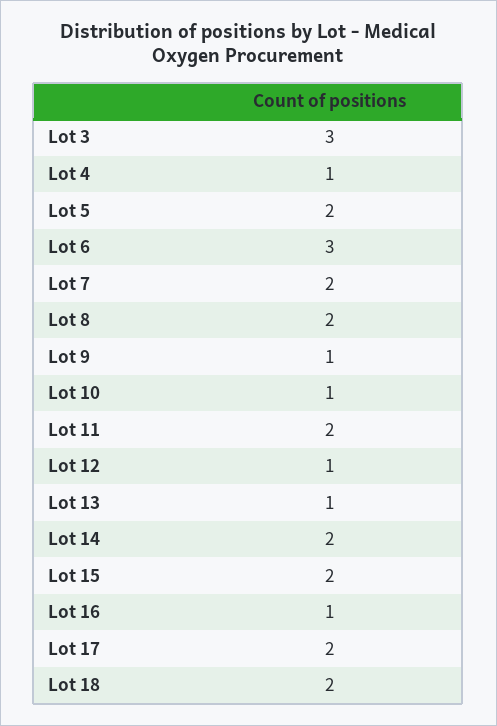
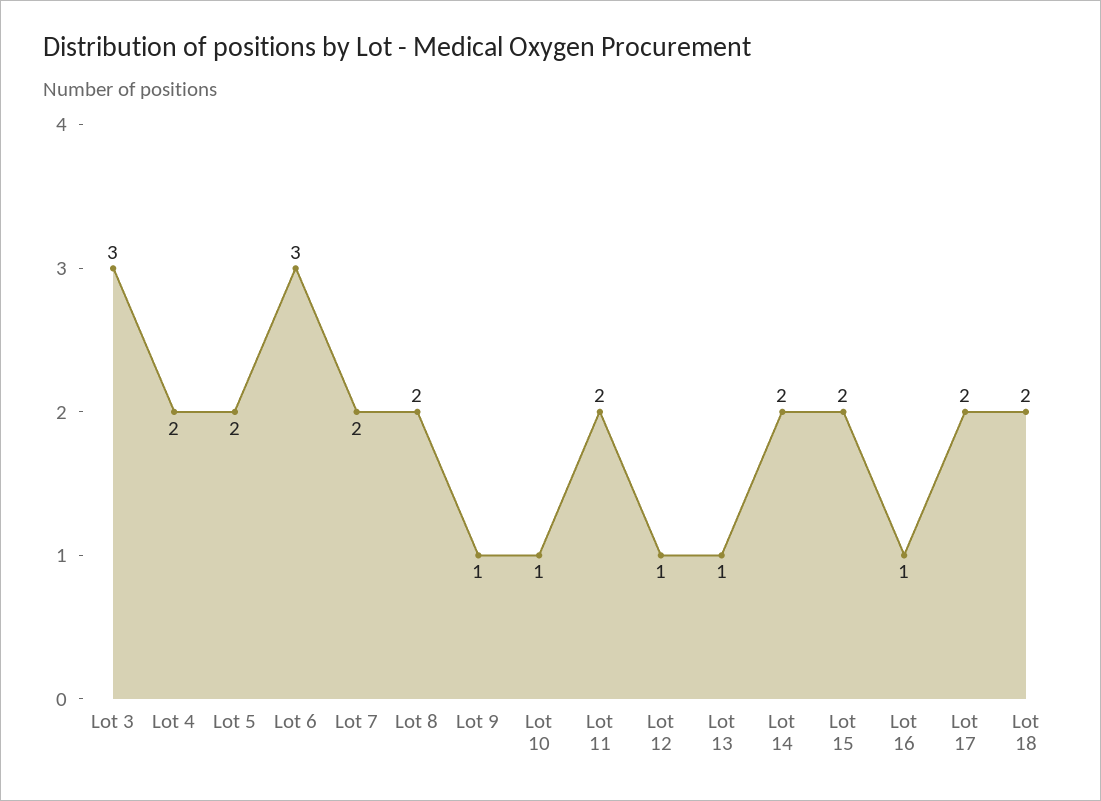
  {
    "Lot 3": 3,
-   "Lot 4": 1,
+   "Lot 4": 2,
    "Lot 5": 2,
    "Lot 6": 3,
    "Lot 7": 2,
    "Lot 8": 2,
    "Lot 9": 1,
    "Lot 10": 1,
    "Lot 11": 2,
    "Lot 12": 1,
    "Lot 13": 1,
    "Lot 14": 2,
    "Lot 15": 2,
    "Lot 16": 1,
    "Lot 17": 2,
    "Lot 18": 2
  }

